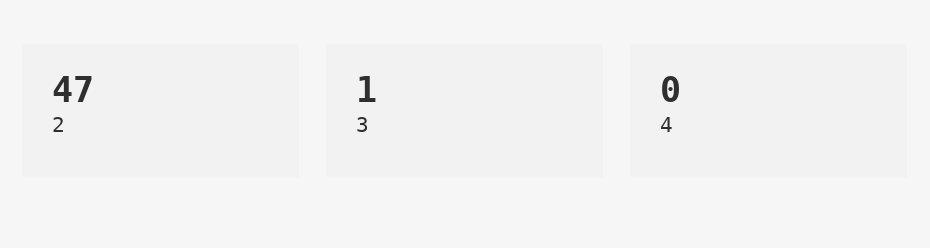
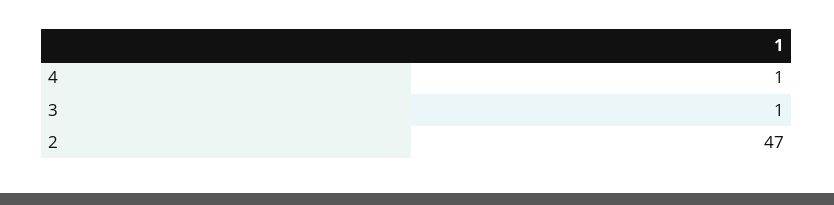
  {
    "2": 47,
    "3": 1,
-   "4": 0
+   "4": 1
  }

